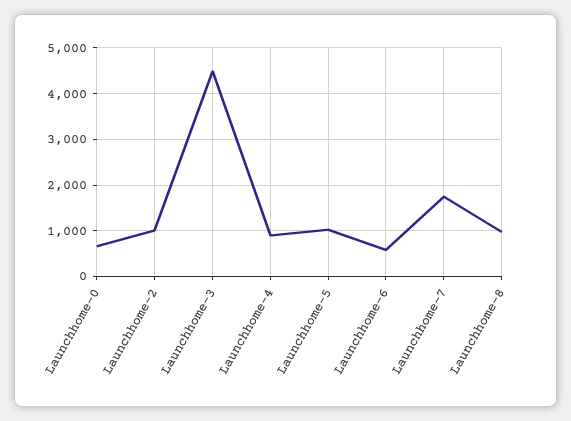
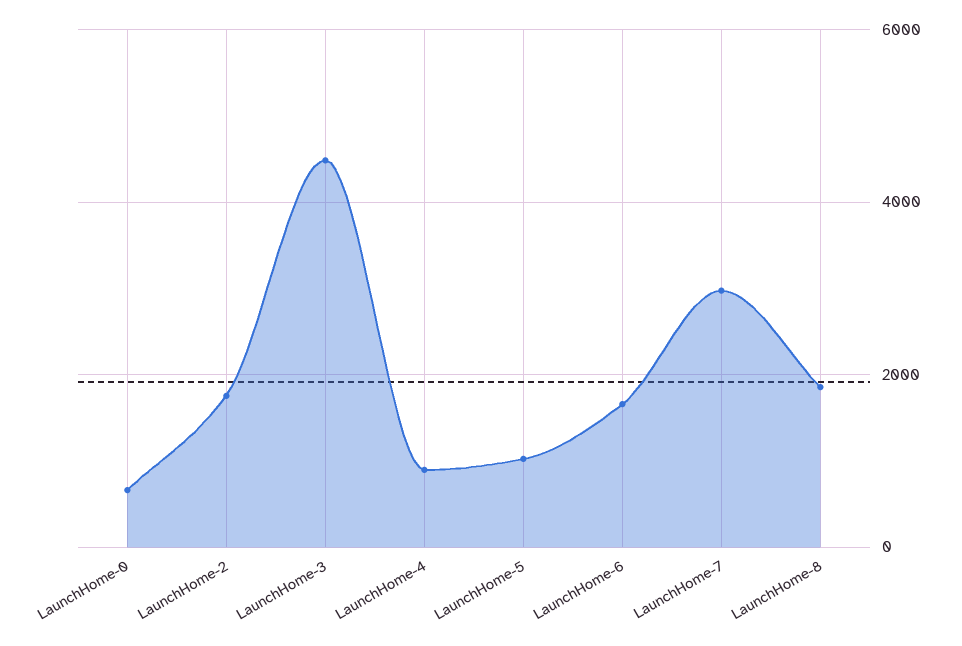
  {
    "Launchhome-0": 600,
-   "Launchhome-2": 1000,
+   "Launchhome-2": 1800,
    "Launchhome-3": 4400,
    "Launchhome-4": 800,
    "Launchhome-5": 1000,
-   "Launchhome-6": 600,
+   "Launchhome-6": 1600,
-   "Launchhome-7": 1800,
+   "Launchhome-7": 3000,
-   "Launchhome-8": 1000
+   "Launchhome-8": 1800
  }

